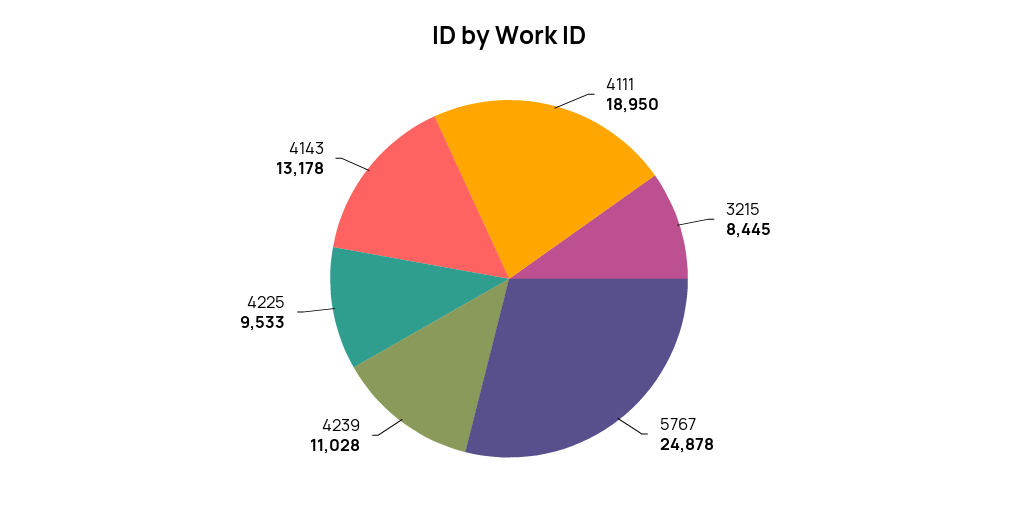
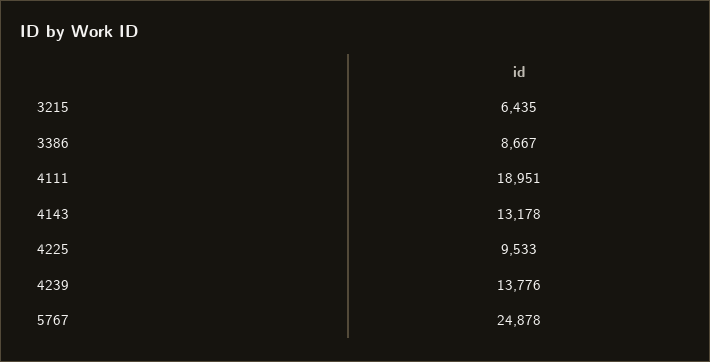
  {
-   "4111": 18950,
+   "4111": 18951,
-   "3215": 8445,
+   "3215": 6435,
    "5767": 24878,
-   "4239": 11028,
+   "4239": 13776,
    "4225": 9533,
-   "4143": 13178
+   "4143": 13178,
+   "3386": 8667
  }

